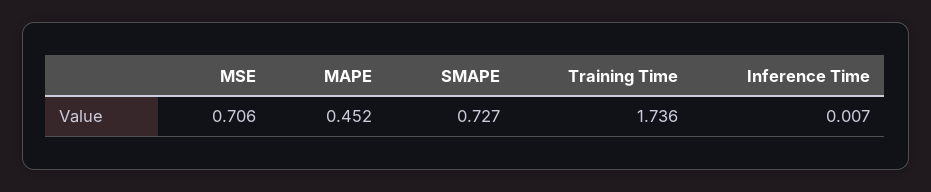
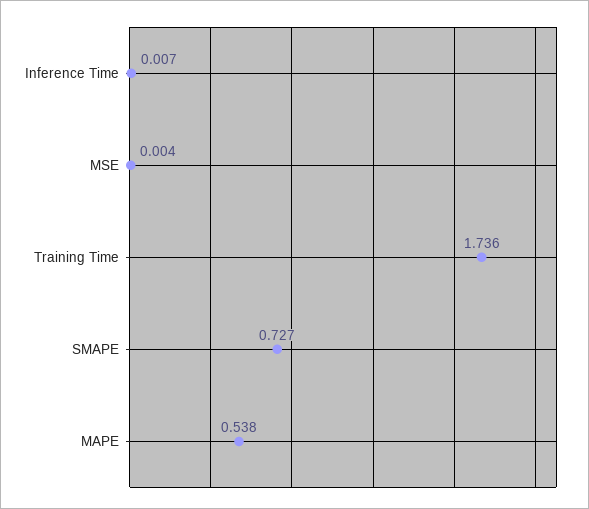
  {
-   "MSE": 0.706,
+   "MSE": 0.004,
-   "MAPE": 0.452,
+   "MAPE": 0.538,
    "SMAPE": 0.727,
    "Training Time": 1.736,
    "Inference Time": 0.007
  }

